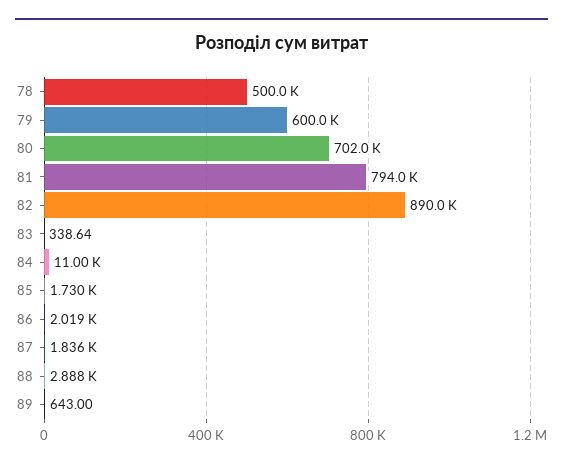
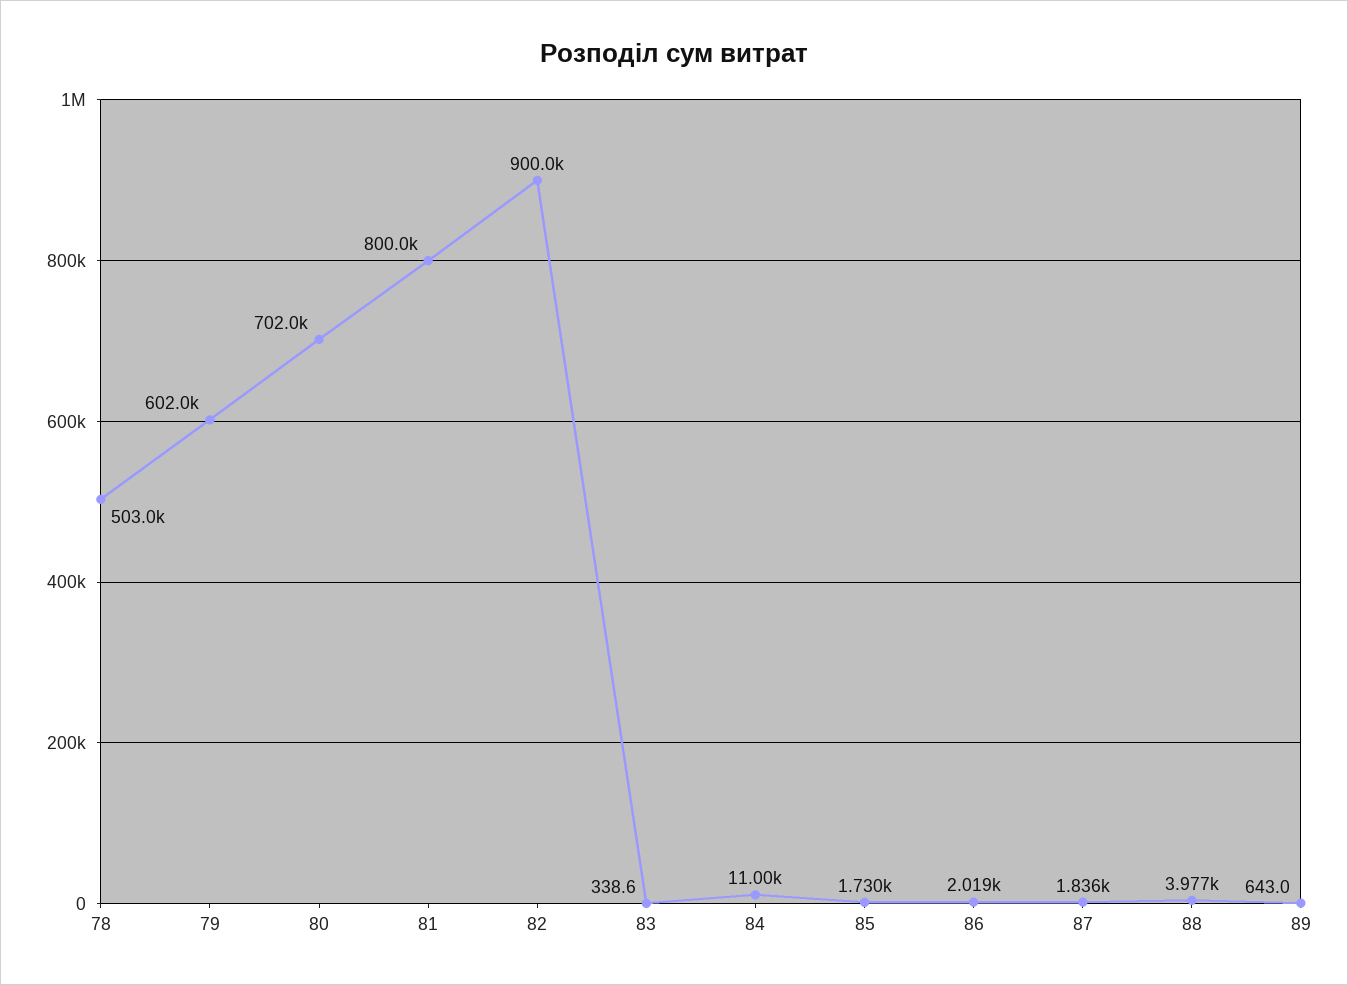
  {
-   "78": 500000,
+   "78": 503000,
-   "79": 600000,
+   "79": 602000,
    "80": 702000,
-   "81": 794000,
+   "81": 800000,
-   "82": 890000,
+   "82": 900000,
    "83": 338.64,
    "84": 11000,
    "85": 1730,
    "86": 2019,
    "87": 1836,
-   "88": 2888,
+   "88": 3977,
    "89": 643
  }

